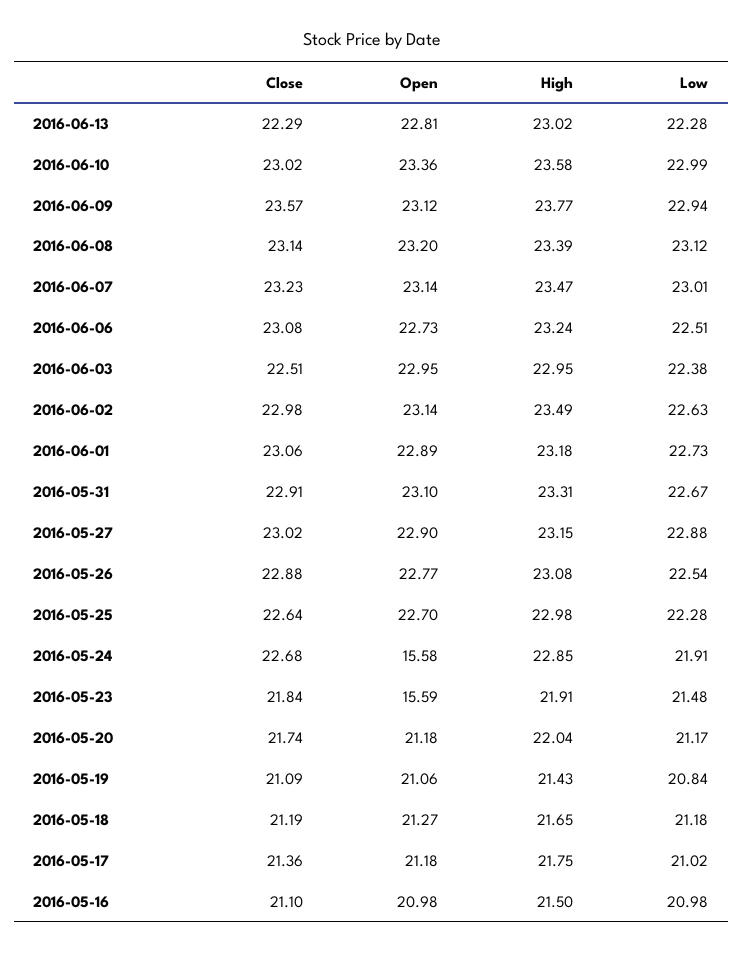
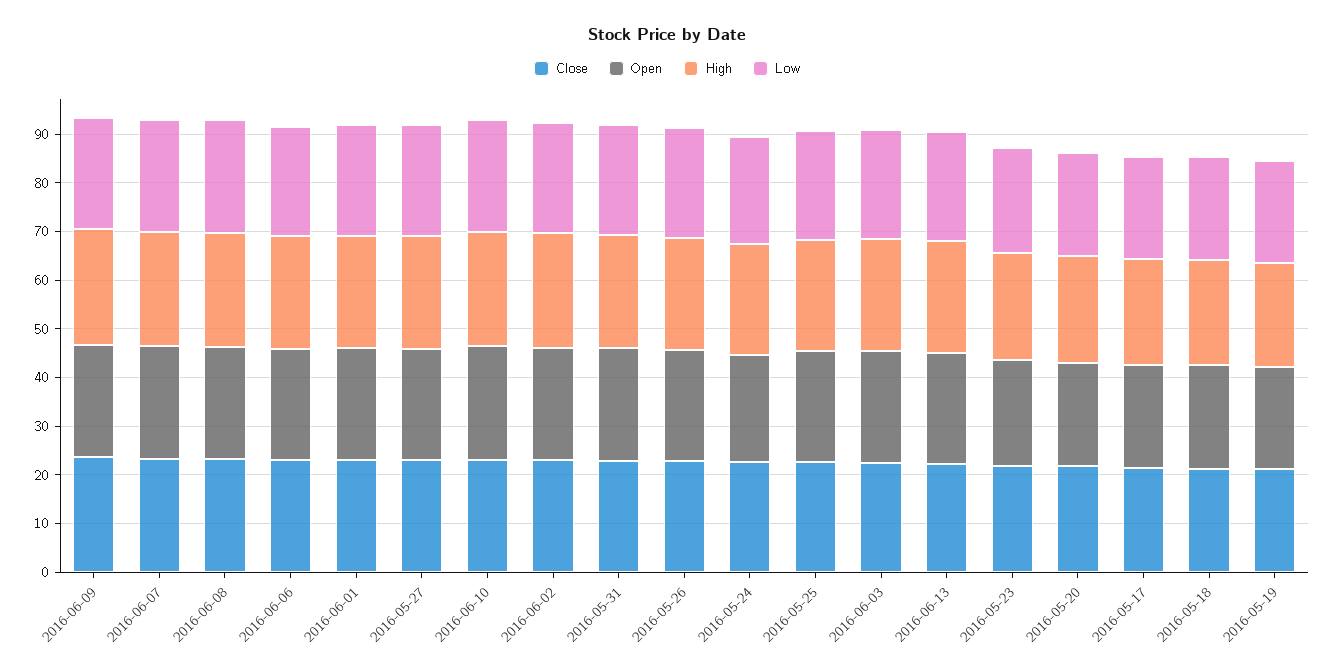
  {
    "Close": {
      "2016-06-13": 22.29,
      "2016-06-10": 23.02,
      "2016-06-09": 23.57,
      "2016-06-08": 23.14,
      "2016-06-07": 23.23,
      "2016-06-06": 23.08,
      "2016-06-03": 22.51,
      "2016-06-02": 22.98,
      "2016-06-01": 23.06,
      "2016-05-31": 22.91,
      "2016-05-27": 23.02,
      "2016-05-26": 22.88,
      "2016-05-25": 22.64,
      "2016-05-24": 22.68,
      "2016-05-23": 21.84,
      "2016-05-20": 21.74,
      "2016-05-19": 21.09,
      "2016-05-18": 21.19,
-     "2016-05-17": 21.36,
+     "2016-05-17": 21.36
-     "2016-05-16": 21.1
    },
    "Open": {
      "2016-06-13": 22.81,
      "2016-06-10": 23.36,
      "2016-06-09": 23.12,
      "2016-06-08": 23.2,
      "2016-06-07": 23.14,
      "2016-06-06": 22.73,
      "2016-06-03": 22.95,
      "2016-06-02": 23.14,
      "2016-06-01": 22.89,
      "2016-05-31": 23.1,
      "2016-05-27": 22.9,
      "2016-05-26": 22.77,
      "2016-05-25": 22.7,
-     "2016-05-24": 15.58,
+     "2016-05-24": 22,
-     "2016-05-23": 15.59,
+     "2016-05-23": 22,
      "2016-05-20": 21.18,
      "2016-05-19": 21.06,
      "2016-05-18": 21.27,
-     "2016-05-17": 21.18,
+     "2016-05-17": 21.18
-     "2016-05-16": 20.98
    },
    "High": {
      "2016-06-13": 23.02,
      "2016-06-10": 23.58,
      "2016-06-09": 23.77,
      "2016-06-08": 23.39,
      "2016-06-07": 23.47,
      "2016-06-06": 23.24,
      "2016-06-03": 22.95,
      "2016-06-02": 23.49,
      "2016-06-01": 23.18,
      "2016-05-31": 23.31,
      "2016-05-27": 23.15,
      "2016-05-26": 23.08,
      "2016-05-25": 22.98,
      "2016-05-24": 22.85,
      "2016-05-23": 21.91,
      "2016-05-20": 22.04,
      "2016-05-19": 21.43,
      "2016-05-18": 21.65,
-     "2016-05-17": 21.75,
+     "2016-05-17": 21.75
-     "2016-05-16": 21.5
    },
    "Low": {
      "2016-06-13": 22.28,
      "2016-06-10": 22.99,
      "2016-06-09": 22.94,
      "2016-06-08": 23.12,
      "2016-06-07": 23.01,
      "2016-06-06": 22.51,
      "2016-06-03": 22.38,
      "2016-06-02": 22.63,
      "2016-06-01": 22.73,
      "2016-05-31": 22.67,
      "2016-05-27": 22.88,
      "2016-05-26": 22.54,
      "2016-05-25": 22.28,
      "2016-05-24": 21.91,
      "2016-05-23": 21.48,
      "2016-05-20": 21.17,
      "2016-05-19": 20.84,
      "2016-05-18": 21.18,
-     "2016-05-17": 21.02,
+     "2016-05-17": 21.02
-     "2016-05-16": 20.98
    }
  }

